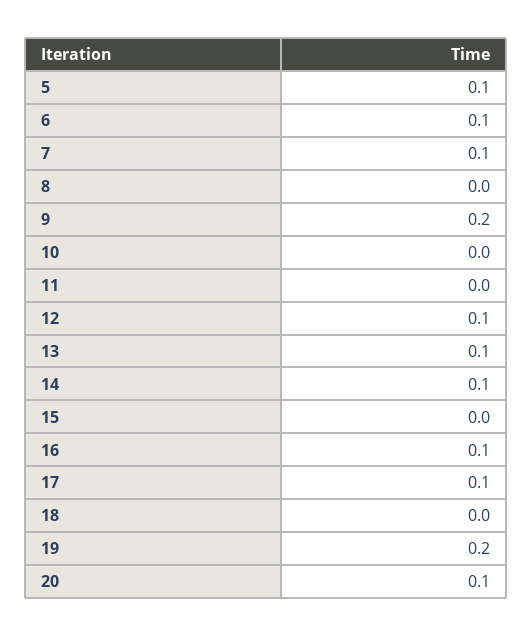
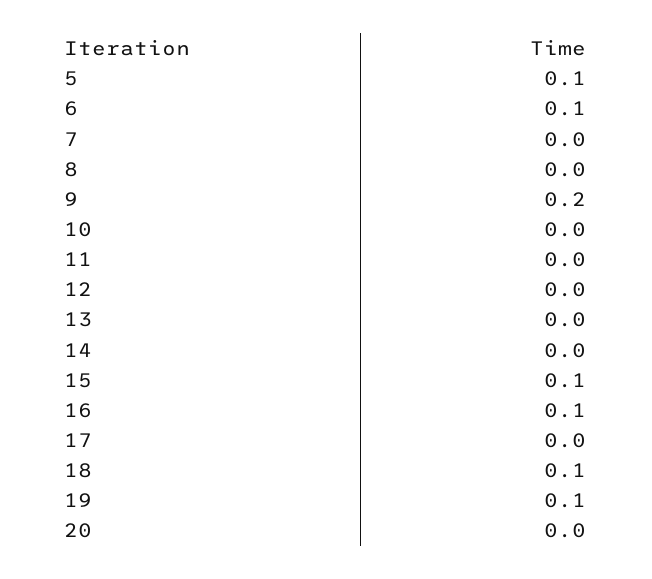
  {
    "5": 0.1,
    "6": 0.1,
-   "7": 0.1,
+   "7": 0,
    "8": 0,
    "9": 0.2,
    "10": 0,
    "11": 0,
-   "12": 0.1,
+   "12": 0,
-   "13": 0.1,
+   "13": 0,
-   "14": 0.1,
+   "14": 0,
-   "15": 0,
+   "15": 0.1,
    "16": 0.1,
-   "17": 0.1,
+   "17": 0,
-   "18": 0,
+   "18": 0.1,
-   "19": 0.2,
+   "19": 0.1,
-   "20": 0.1
+   "20": 0
  }

